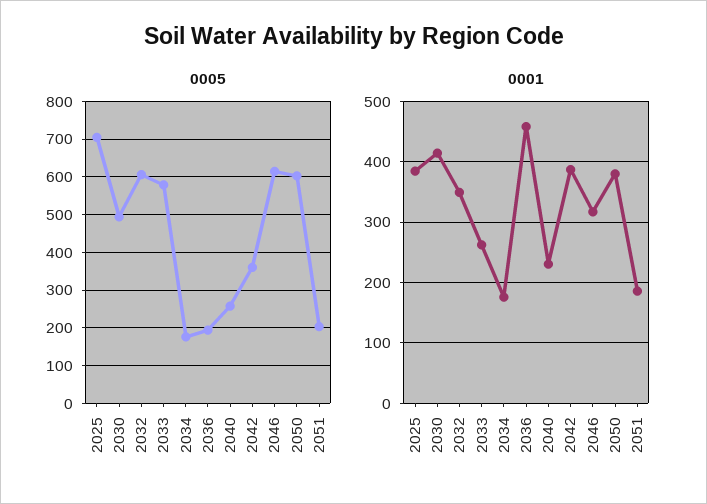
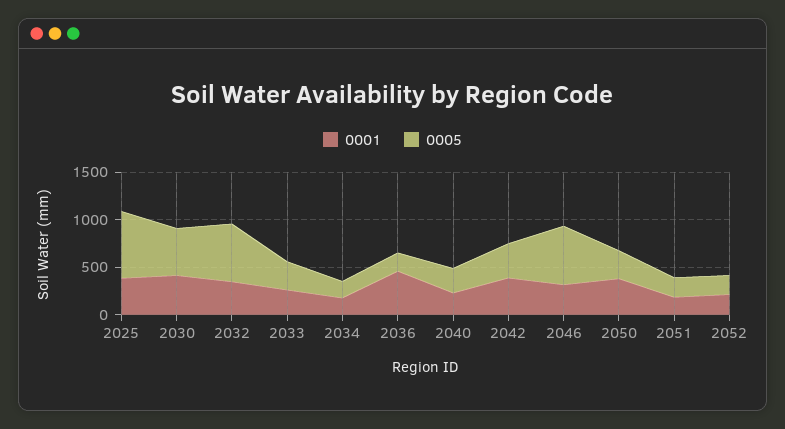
  {
    "0005": {
      "2025": 700,
      "2030": 500,
      "2032": 600,
-     "2033": 580,
+     "2033": 300,
      "2034": 180,
      "2036": 200,
      "2040": 260,
      "2042": 360,
      "2046": 620,
-     "2050": 600,
+     "2050": 300,
-     "2051": 200
+     "2051": 200,
+     "2052": 200
    },
    "0001": {
      "2025": 380,
      "2030": 410,
      "2032": 350,
      "2033": 260,
      "2034": 180,
      "2036": 460,
      "2040": 230,
      "2042": 390,
      "2046": 320,
      "2050": 380,
-     "2051": 190
+     "2051": 190,
+     "2052": 200
    }
  }

